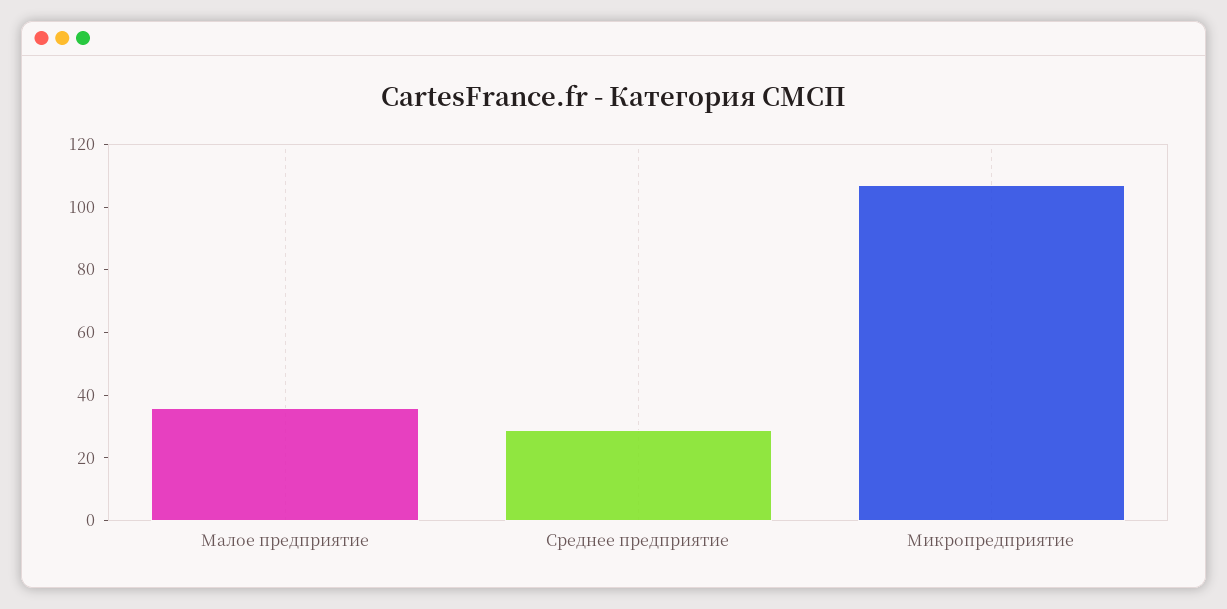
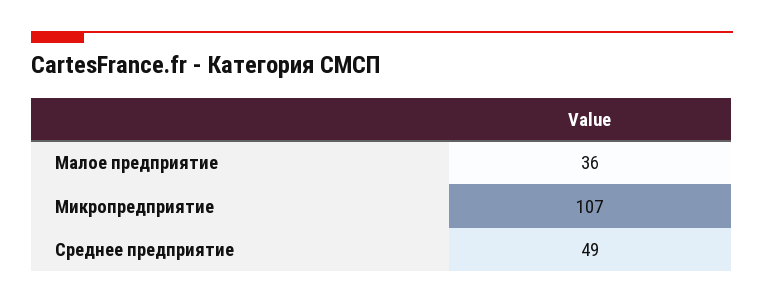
  {
    "Малое предприятие": 36,
-   "Среднее предприятие": 30,
+   "Среднее предприятие": 49,
    "Микропредприятие": 107
  }

